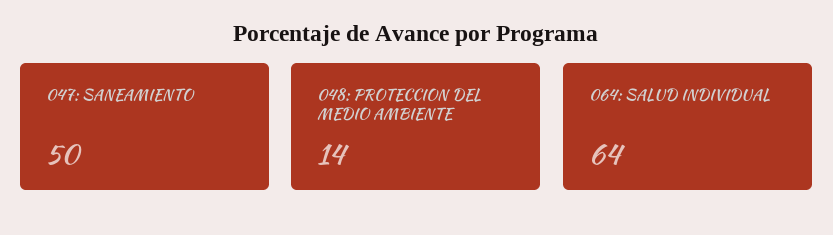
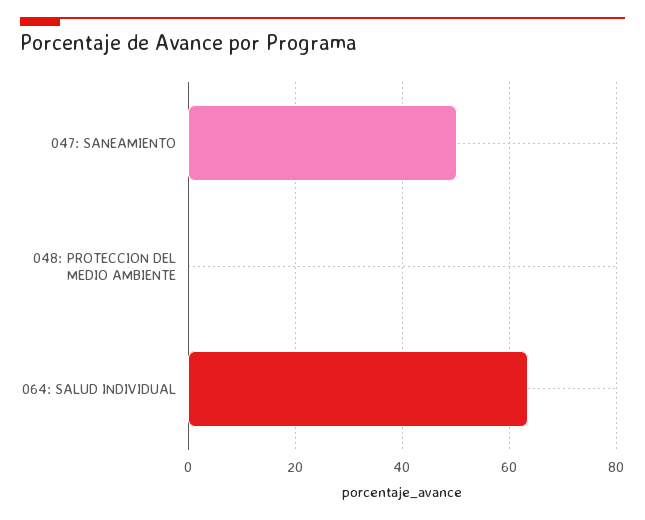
  {
    "047: SANEAMIENTO": 50,
-   "048: PROTECCION DEL MEDIO AMBIENTE": 14,
+   "048: PROTECCION DEL MEDIO AMBIENTE": 0,
    "064: SALUD INDIVIDUAL": 64
  }

